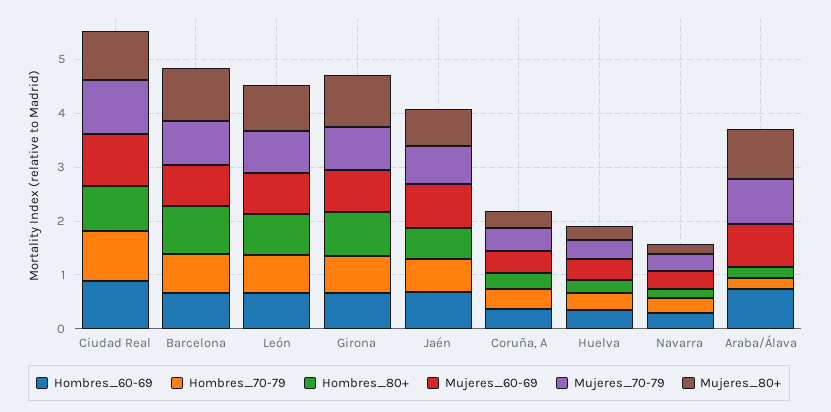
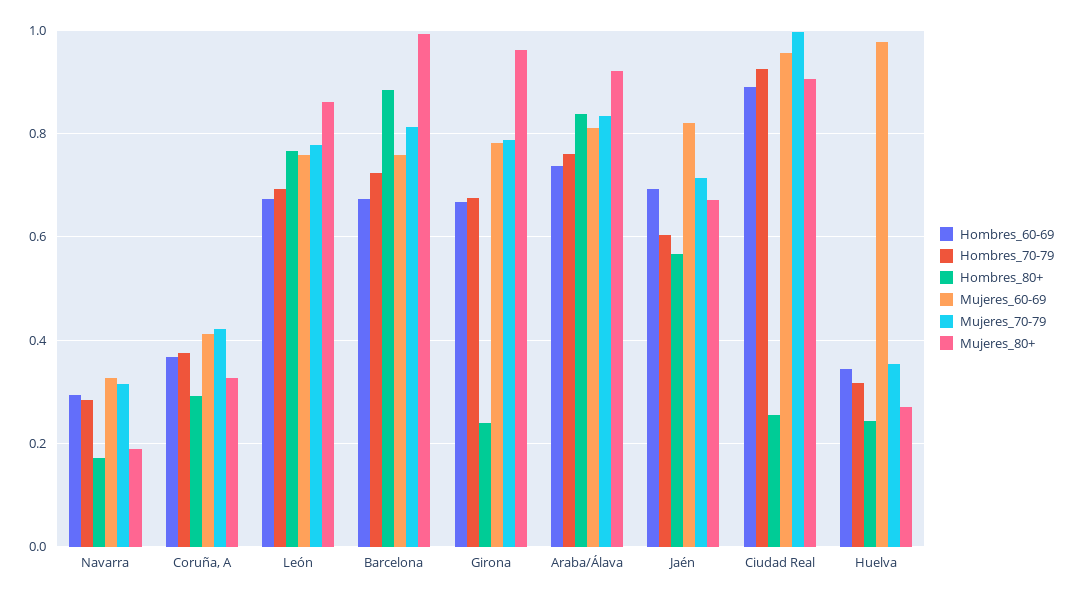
  {
    "Hombres_60-69": {
      "Ciudad Real": 0.9,
      "Barcelona": 0.68,
      "León": 0.68,
      "Girona": 0.66,
      "Jaén": 0.7,
      "Coruña, A": 0.36,
      "Huelva": 0.34,
      "Navarra": 0.3,
      "Araba/Álava": 0.74
    },
    "Hombres_70-79": {
      "Ciudad Real": 0.92,
      "Barcelona": 0.72,
      "León": 0.7,
      "Girona": 0.68,
      "Jaén": 0.6,
      "Coruña, A": 0.38,
      "Huelva": 0.32,
      "Navarra": 0.28,
-     "Araba/Álava": 0.2
+     "Araba/Álava": 0.76
    },
    "Hombres_80+": {
-     "Ciudad Real": 0.8,
+     "Ciudad Real": 0.26,
      "Barcelona": 0.88,
      "León": 0.76,
-     "Girona": 0.8,
+     "Girona": 0.24,
      "Jaén": 0.56,
      "Coruña, A": 0.3,
      "Huelva": 0.24,
      "Navarra": 0.18,
-     "Araba/Álava": 0.2
+     "Araba/Álava": 0.84
    },
    "Mujeres_60-69": {
      "Ciudad Real": 0.96,
      "Barcelona": 0.76,
      "León": 0.76,
      "Girona": 0.78,
      "Jaén": 0.82,
      "Coruña, A": 0.42,
-     "Huelva": 0.4,
+     "Huelva": 0.98,
      "Navarra": 0.32,
      "Araba/Álava": 0.82
    },
    "Mujeres_70-79": {
      "Ciudad Real": 1,
      "Barcelona": 0.82,
      "León": 0.78,
      "Girona": 0.78,
      "Jaén": 0.72,
      "Coruña, A": 0.42,
      "Huelva": 0.36,
      "Navarra": 0.32,
      "Araba/Álava": 0.84
    },
    "Mujeres_80+": {
      "Ciudad Real": 0.9,
      "Barcelona": 1,
      "León": 0.86,
      "Girona": 0.96,
      "Jaén": 0.68,
      "Coruña, A": 0.32,
      "Huelva": 0.28,
      "Navarra": 0.2,
      "Araba/Álava": 0.92
    }
  }

